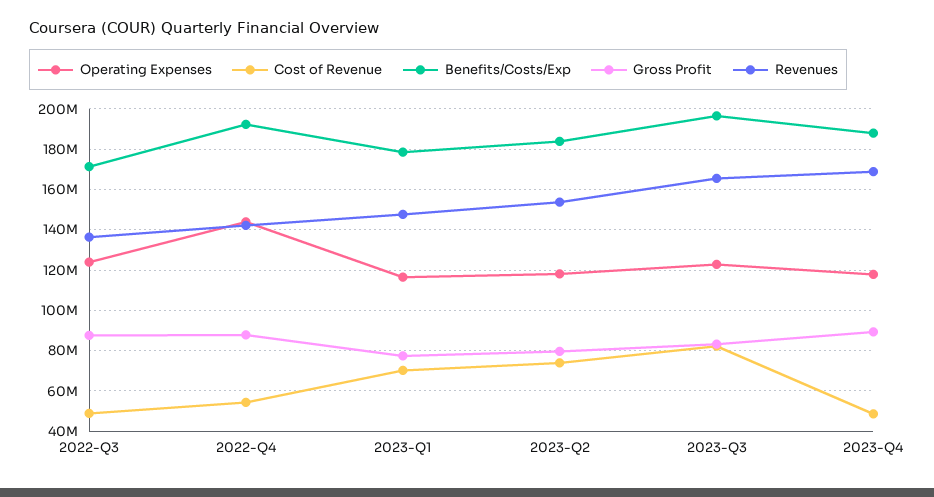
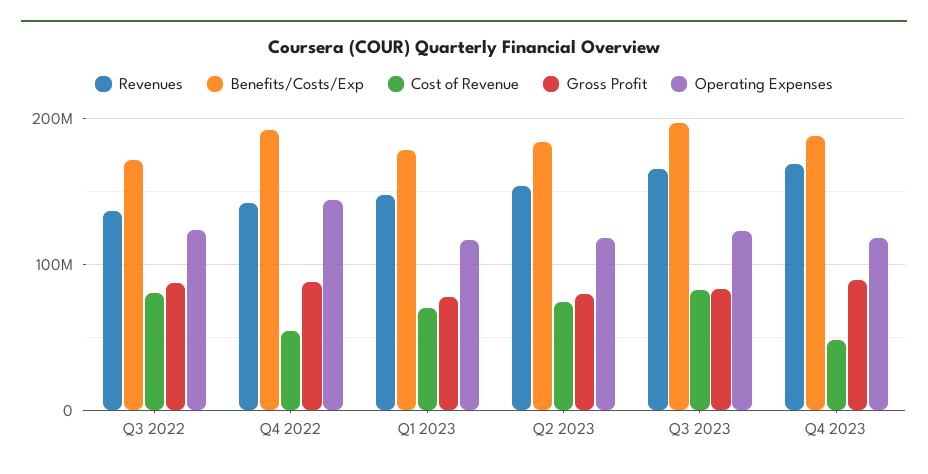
  {
    "Operating Expenses": {
      "2022-Q3": 125000000,
      "2022-Q4": 145000000,
      "2023-Q1": 115000000,
      "2023-Q2": 120000000,
      "2023-Q3": 125000000,
      "2023-Q4": 120000000
    },
    "Cost of Revenue": {
-     "2022-Q3": 50000000,
+     "2022-Q3": 80000000,
      "2022-Q4": 55000000,
      "2023-Q1": 70000000,
      "2023-Q2": 75000000,
      "2023-Q3": 80000000,
      "2023-Q4": 50000000
    },
    "Benefits/Costs/Exp": {
      "2022-Q3": 170000000,
      "2022-Q4": 190000000,
      "2023-Q1": 180000000,
      "2023-Q2": 185000000,
      "2023-Q3": 195000000,
      "2023-Q4": 190000000
    },
    "Gross Profit": {
      "2022-Q3": 90000000,
      "2022-Q4": 90000000,
      "2023-Q1": 75000000,
      "2023-Q2": 80000000,
      "2023-Q3": 85000000,
      "2023-Q4": 90000000
    },
    "Revenues": {
      "2022-Q3": 135000000,
      "2022-Q4": 140000000,
      "2023-Q1": 150000000,
      "2023-Q2": 155000000,
      "2023-Q3": 165000000,
      "2023-Q4": 170000000
    }
  }

